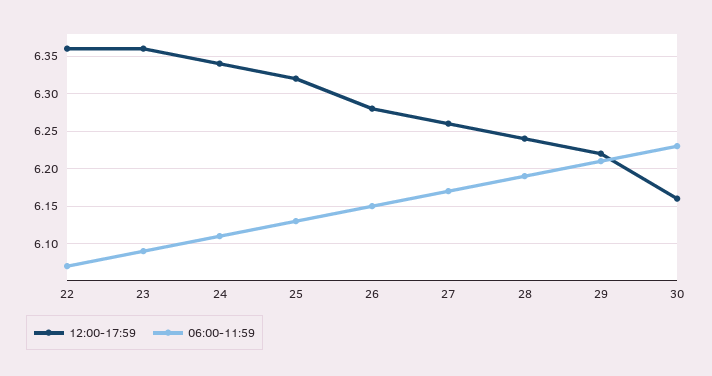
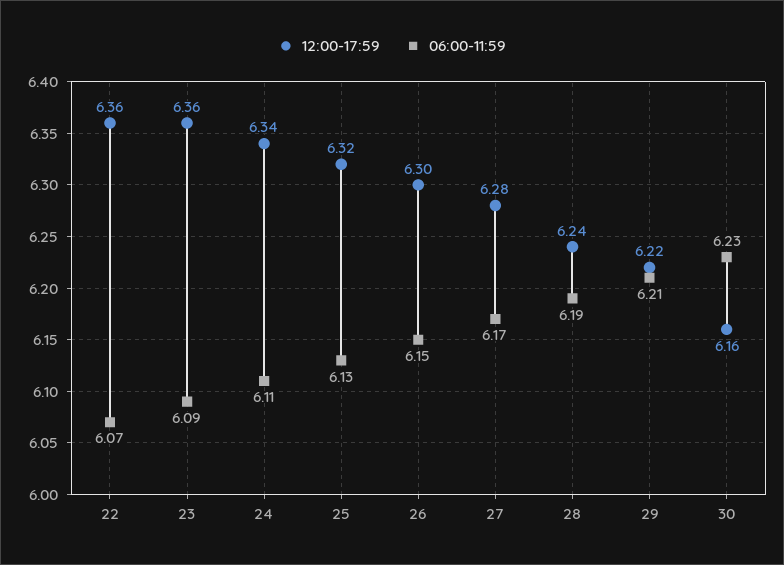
  {
    "12:00-17:59": {
      "22": 6.36,
      "23": 6.36,
      "24": 6.34,
      "25": 6.32,
-     "26": 6.28,
+     "26": 6.3,
-     "27": 6.26,
+     "27": 6.28,
      "28": 6.24,
      "29": 6.22,
      "30": 6.16
    },
    "06:00-11:59": {
      "22": 6.07,
      "23": 6.09,
      "24": 6.11,
      "25": 6.13,
      "26": 6.15,
      "27": 6.17,
      "28": 6.19,
      "29": 6.21,
      "30": 6.23
    }
  }

